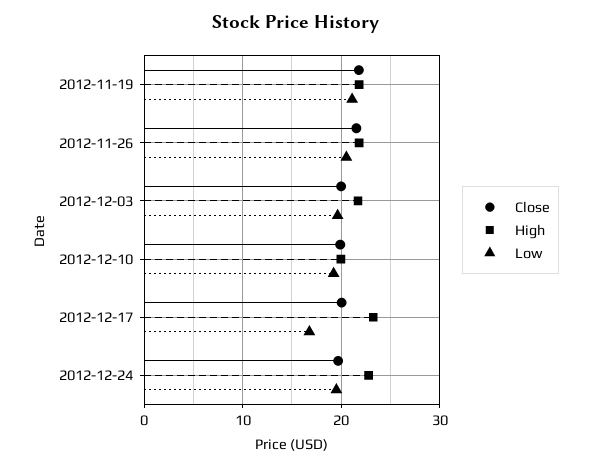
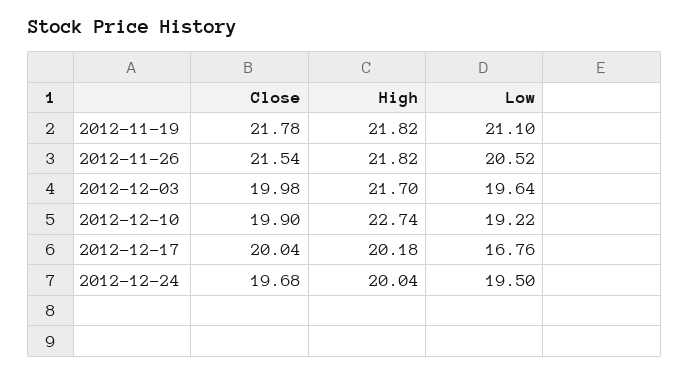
  {
    "Close": {
      "2012-11-19": 21.78,
      "2012-11-26": 21.54,
      "2012-12-03": 19.98,
      "2012-12-10": 19.9,
      "2012-12-17": 20.04,
      "2012-12-24": 19.68
    },
    "High": {
      "2012-11-19": 21.82,
      "2012-11-26": 21.82,
      "2012-12-03": 21.7,
-     "2012-12-10": 20,
+     "2012-12-10": 22.74,
-     "2012-12-17": 23,
+     "2012-12-17": 20.18,
-     "2012-12-24": 23
+     "2012-12-24": 20.04
    },
    "Low": {
      "2012-11-19": 21.1,
      "2012-11-26": 20.52,
      "2012-12-03": 19.64,
      "2012-12-10": 19.22,
      "2012-12-17": 16.76,
      "2012-12-24": 19.5
    }
  }

